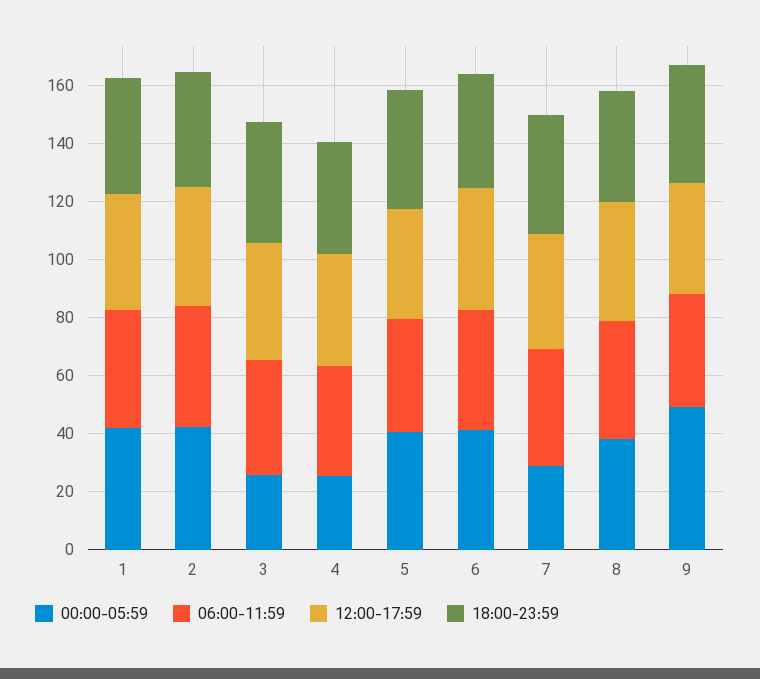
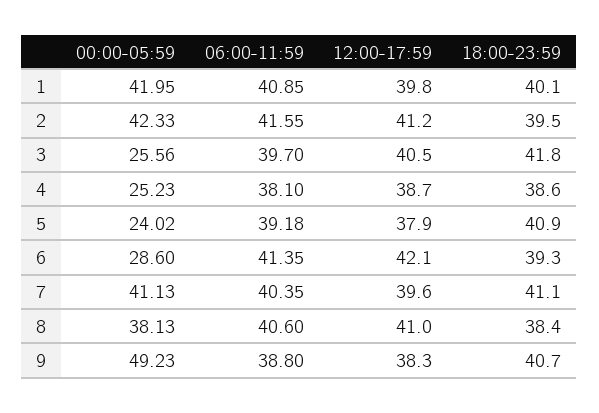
  {
    "00:00-05:59": {
      "1": 41.95,
      "2": 42.33,
      "3": 25.56,
      "4": 25.23,
-     "5": 40,
+     "5": 24.02,
-     "6": 40,
+     "6": 28.6,
-     "7": 30,
+     "7": 41.13,
      "8": 38.13,
      "9": 49.23
    },
    "06:00-11:59": {
      "1": 40.85,
      "2": 41.55,
      "3": 39.7,
      "4": 38.1,
      "5": 39.18,
      "6": 41.35,
      "7": 40.35,
      "8": 40.6,
      "9": 38.8
    },
    "12:00-17:59": {
      "1": 39.8,
      "2": 41.2,
      "3": 40.5,
      "4": 38.7,
      "5": 37.9,
      "6": 42.1,
      "7": 39.6,
      "8": 41,
      "9": 38.3
    },
    "18:00-23:59": {
      "1": 40.1,
      "2": 39.5,
      "3": 41.8,
      "4": 38.6,
      "5": 40.9,
      "6": 39.3,
      "7": 41.1,
      "8": 38.4,
      "9": 40.7
    }
  }

